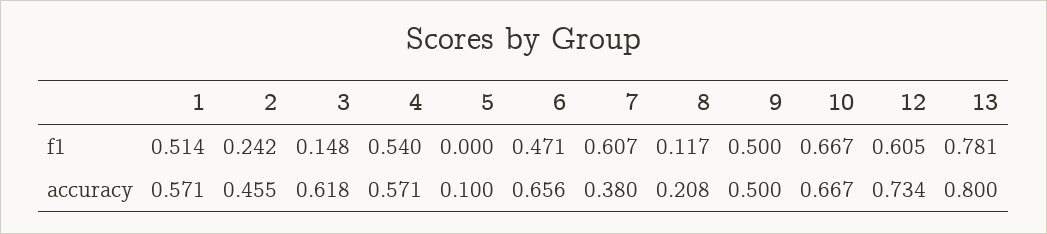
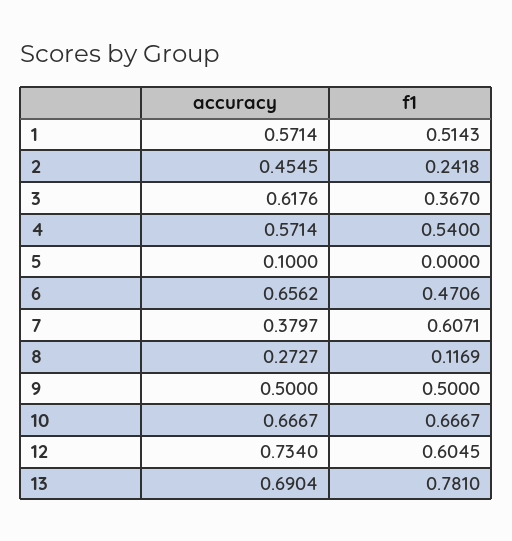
  {
    "1": {
      "f1": 0.5143,
      "accuracy": 0.5714
    },
    "2": {
      "f1": 0.2418,
      "accuracy": 0.4545
    },
    "3": {
-     "f1": 0.148,
+     "f1": 0.367,
      "accuracy": 0.6176
    },
    "4": {
      "f1": 0.54,
      "accuracy": 0.5714
    },
    "5": {
      "f1": 0,
      "accuracy": 0.1
    },
    "6": {
      "f1": 0.4706,
      "accuracy": 0.6562
    },
    "7": {
      "f1": 0.6071,
      "accuracy": 0.3797
    },
    "8": {
      "f1": 0.1169,
-     "accuracy": 0.208
+     "accuracy": 0.2727
    },
    "9": {
      "f1": 0.5,
      "accuracy": 0.5
    },
    "10": {
      "f1": 0.6667,
      "accuracy": 0.6667
    },
    "12": {
      "f1": 0.6045,
      "accuracy": 0.734
    },
    "13": {
      "f1": 0.781,
-     "accuracy": 0.8
+     "accuracy": 0.6904
    }
  }

